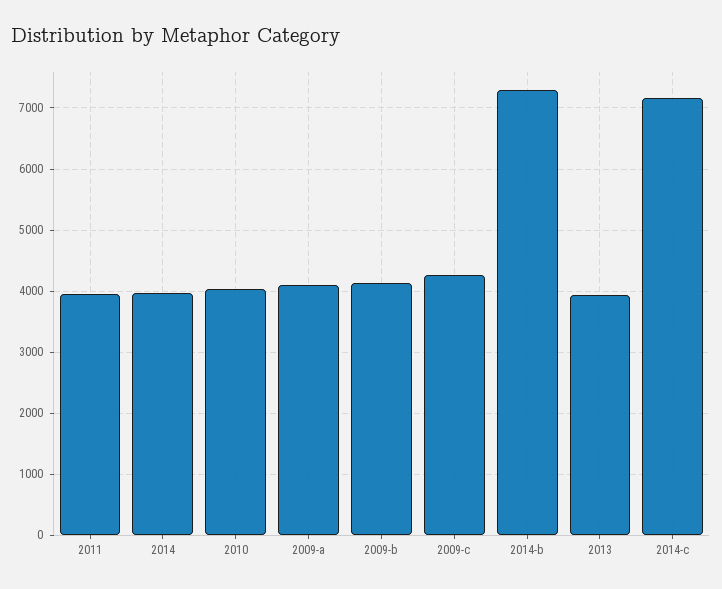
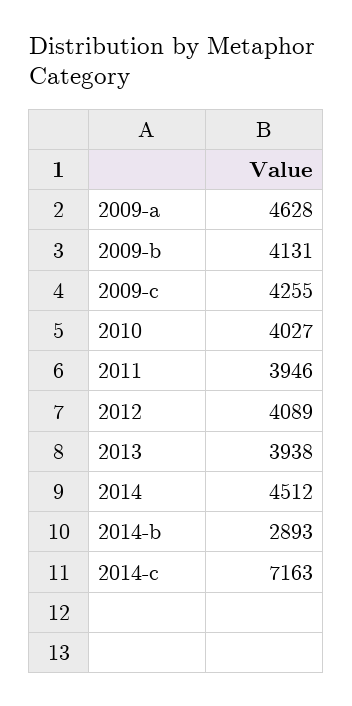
  {
    "2011": 3946,
-   "2014": 4000,
+   "2014": 4512,
    "2010": 4027,
-   "2009-a": 4100,
+   "2009-a": 4628,
    "2009-b": 4131,
    "2009-c": 4255,
-   "2014-b": 7300,
+   "2014-b": 2893,
    "2013": 3938,
-   "2014-c": 7163
+   "2014-c": 7163,
+   "2012": 4089
  }

